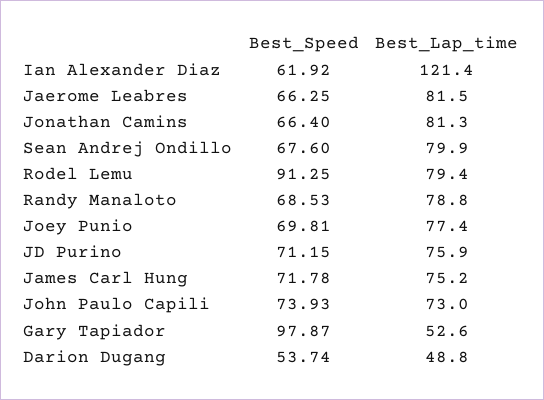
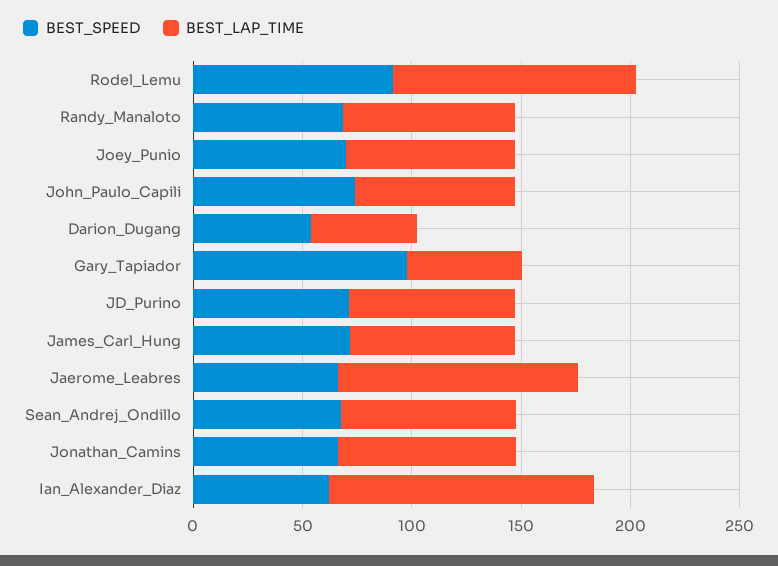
  {
    "Best_Speed": {
      "Ian Alexander Diaz": 61.92,
      "Jaerome Leabres": 66.25,
      "Jonathan Camins": 66.4,
      "Sean Andrej Ondillo": 67.6,
      "Rodel Lemu": 91.25,
      "Randy Manaloto": 68.53,
      "Joey Punio": 69.81,
      "JD Purino": 71.15,
      "James Carl Hung": 71.78,
      "John Paulo Capili": 73.93,
      "Gary Tapiador": 97.87,
      "Darion Dugang": 53.74
    },
    "Best_Lap_time": {
      "Ian Alexander Diaz": 121.4,
-     "Jaerome Leabres": 81.5,
+     "Jaerome Leabres": 110,
      "Jonathan Camins": 81.3,
      "Sean Andrej Ondillo": 79.9,
-     "Rodel Lemu": 79.4,
+     "Rodel Lemu": 110,
      "Randy Manaloto": 78.8,
      "Joey Punio": 77.4,
      "JD Purino": 75.9,
      "James Carl Hung": 75.2,
      "John Paulo Capili": 73,
      "Gary Tapiador": 52.6,
      "Darion Dugang": 48.8
    }
  }

